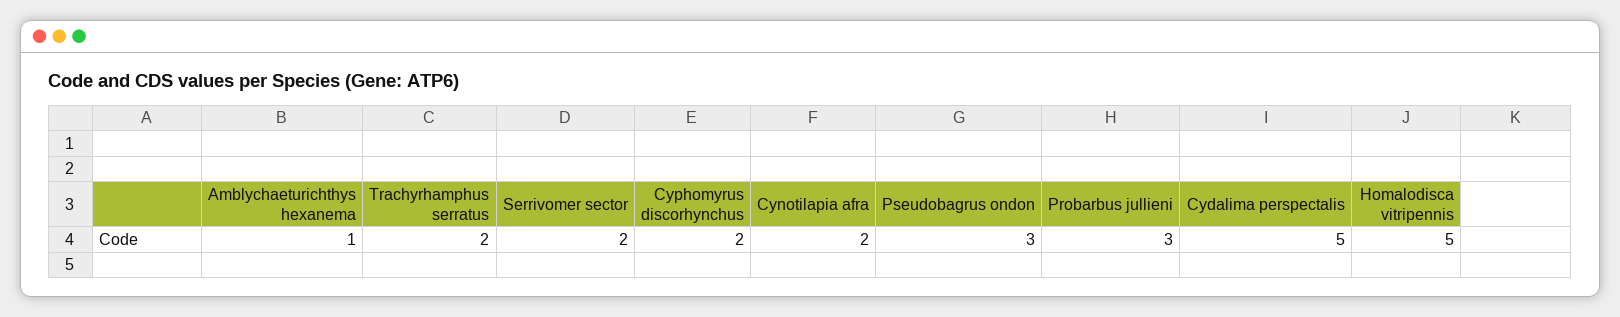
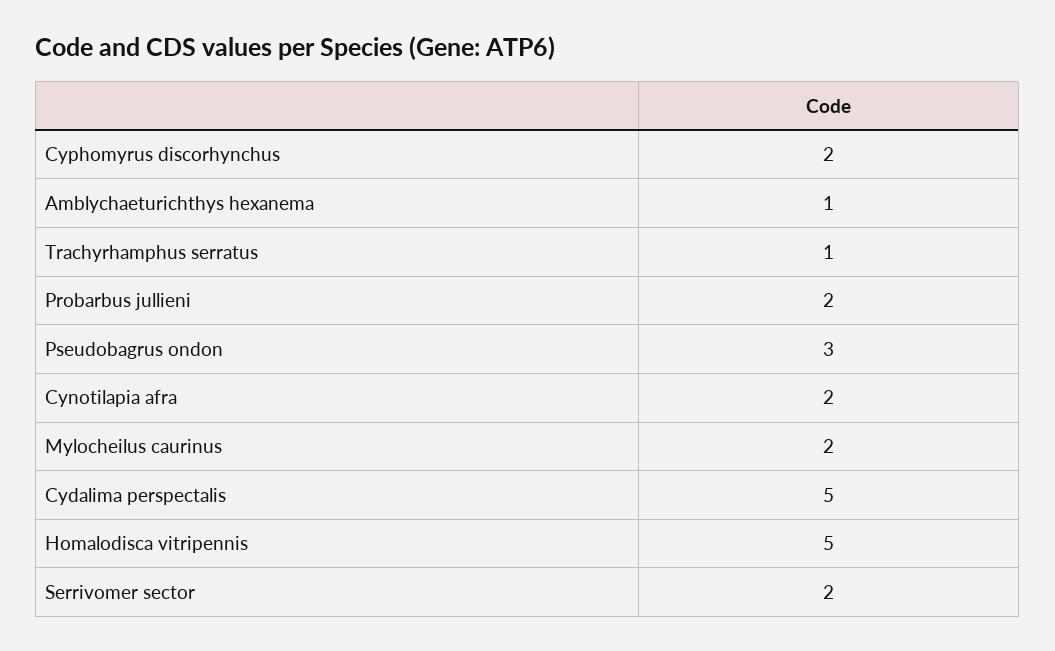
  {
    "Amblychaeturichthys hexanema": 1,
-   "Trachyrhamphus serratus": 2,
+   "Trachyrhamphus serratus": 1,
    "Serrivomer sector": 2,
    "Cyphomyrus discorhynchus": 2,
    "Cynotilapia afra": 2,
    "Pseudobagrus ondon": 3,
-   "Probarbus jullieni": 3,
+   "Probarbus jullieni": 2,
    "Cydalima perspectalis": 5,
-   "Homalodisca vitripennis": 5
+   "Homalodisca vitripennis": 5,
+   "Mylocheilus caurinus": 2
  }

